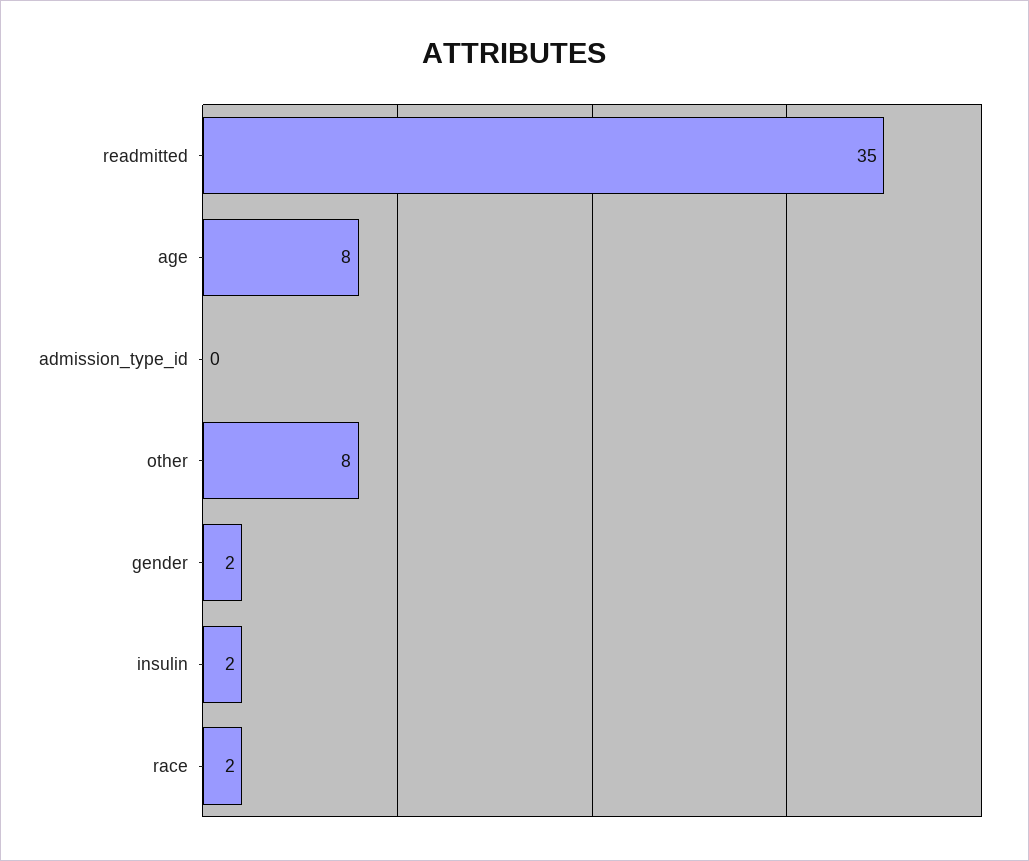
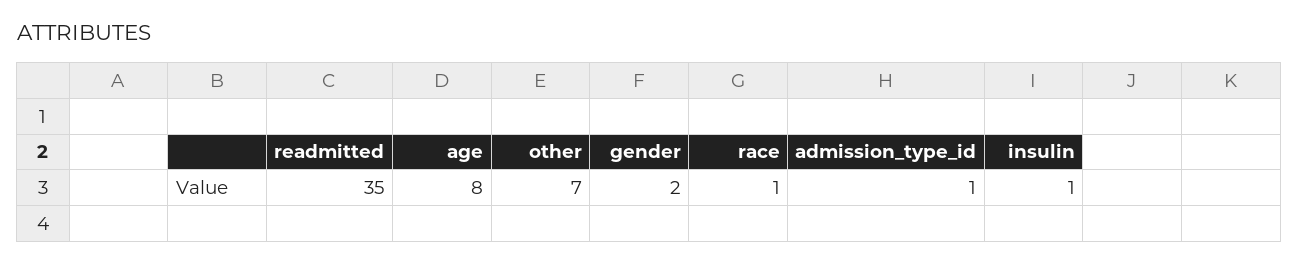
  {
    "readmitted": 35,
    "age": 8,
-   "admission_type_id": 0,
+   "admission_type_id": 1,
-   "other": 8,
+   "other": 7,
    "gender": 2,
-   "insulin": 2,
+   "insulin": 1,
-   "race": 2
+   "race": 1
  }

